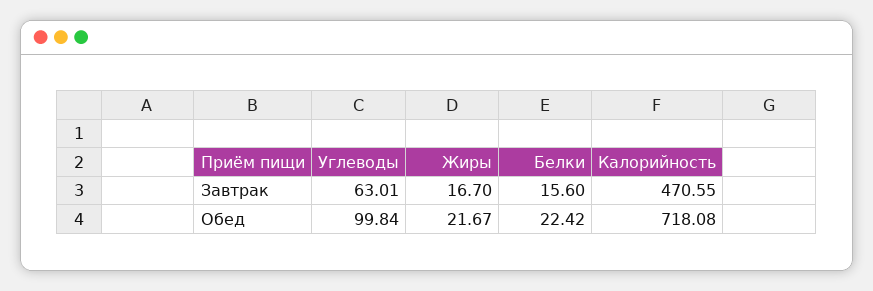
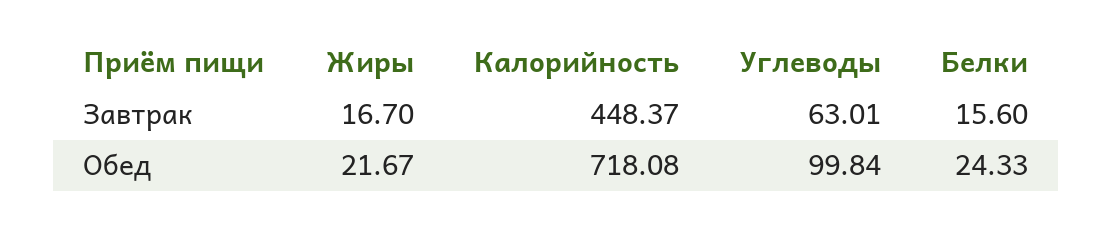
  {
    "Углеводы": {
      "Завтрак": 63.01,
      "Обед": 99.84
    },
    "Жиры": {
      "Завтрак": 16.7,
      "Обед": 21.67
    },
    "Белки": {
      "Завтрак": 15.6,
-     "Обед": 22.42
+     "Обед": 24.33
    },
    "Калорийность": {
-     "Завтрак": 470.55,
+     "Завтрак": 448.37,
      "Обед": 718.08
    }
  }

